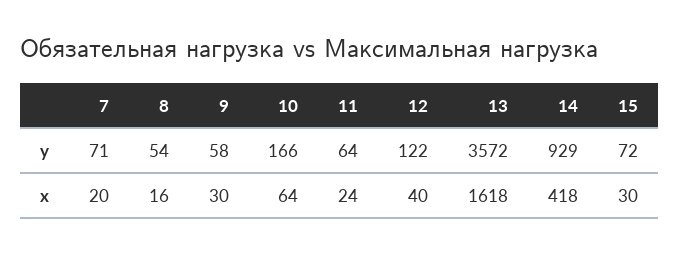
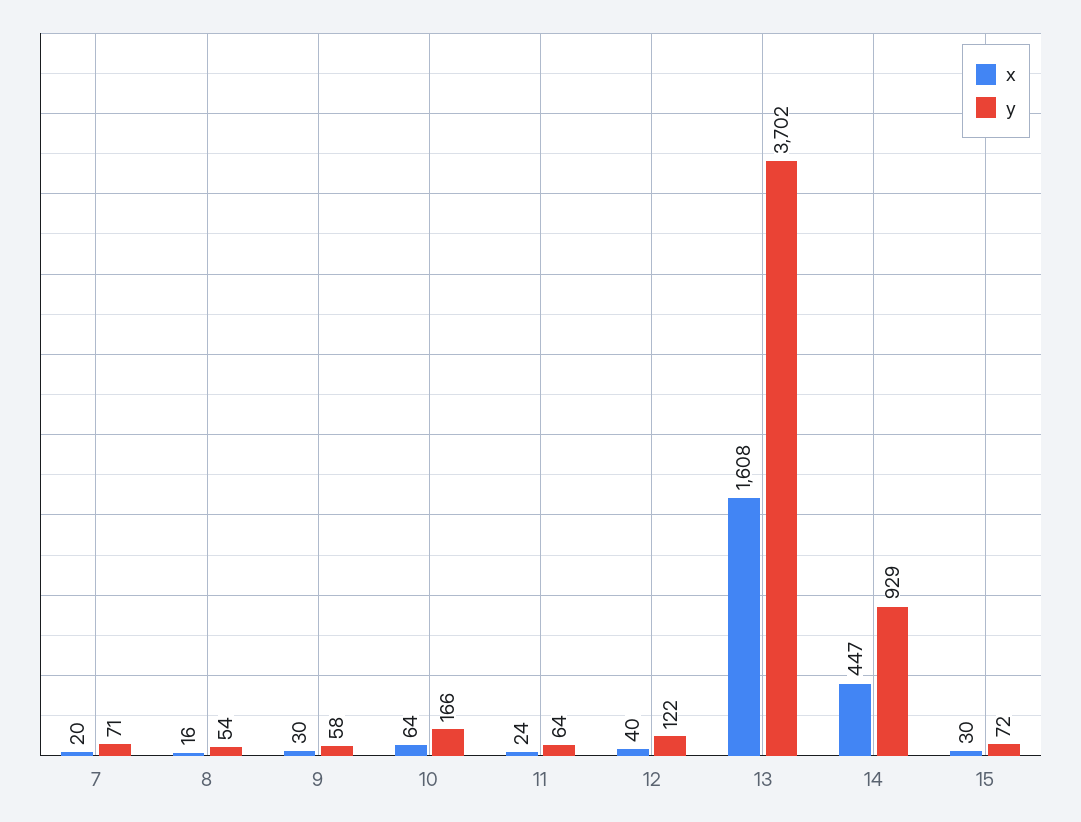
  {
    "y": {
      "7": 71,
      "8": 54,
      "9": 58,
      "10": 166,
      "11": 64,
      "12": 122,
-     "13": 3572,
+     "13": 3702,
      "14": 929,
      "15": 72
    },
    "x": {
      "7": 20,
      "8": 16,
      "9": 30,
      "10": 64,
      "11": 24,
      "12": 40,
-     "13": 1618,
+     "13": 1608,
-     "14": 418,
+     "14": 447,
      "15": 30
    }
  }

